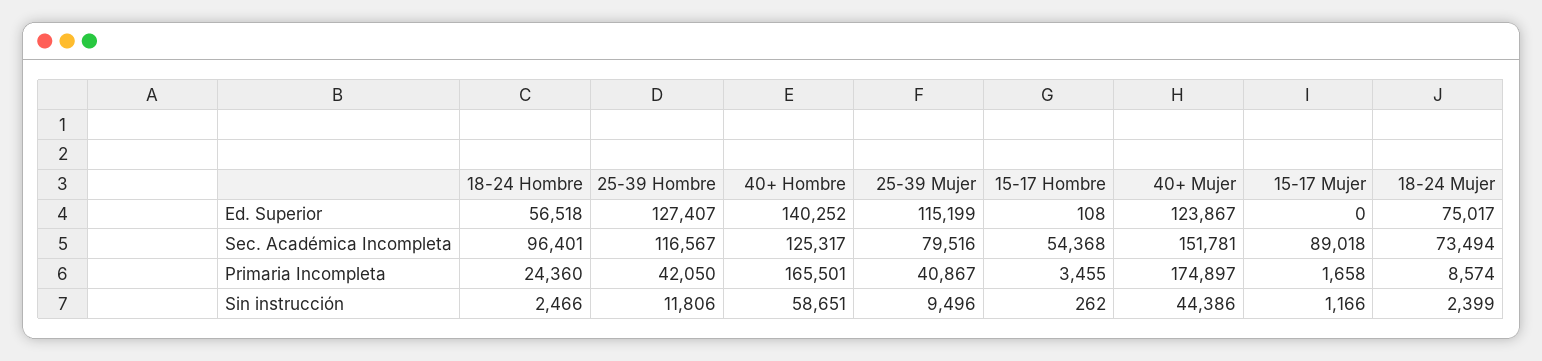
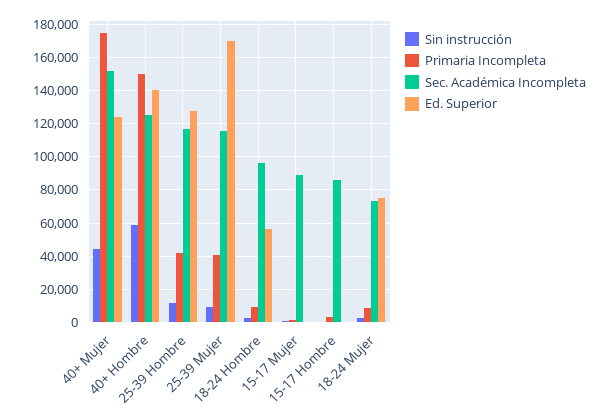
  {
    "Ed. Superior": {
      "18-24 Hombre": 56518,
      "25-39 Hombre": 127407,
      "40+ Hombre": 140252,
-     "25-39 Mujer": 115199,
+     "25-39 Mujer": 170000,
      "15-17 Hombre": 108,
      "40+ Mujer": 123867,
      "15-17 Mujer": 0,
      "18-24 Mujer": 75017
    },
    "Sec. Académica Incompleta": {
      "18-24 Hombre": 96401,
      "25-39 Hombre": 116567,
      "40+ Hombre": 125317,
-     "25-39 Mujer": 79516,
+     "25-39 Mujer": 115000,
-     "15-17 Hombre": 54368,
+     "15-17 Hombre": 85000,
      "40+ Mujer": 151781,
      "15-17 Mujer": 89018,
      "18-24 Mujer": 73494
    },
    "Primaria Incompleta": {
-     "18-24 Hombre": 24360,
+     "18-24 Hombre": 10000,
      "25-39 Hombre": 42050,
-     "40+ Hombre": 165501,
+     "40+ Hombre": 150000,
      "25-39 Mujer": 40867,
      "15-17 Hombre": 3455,
      "40+ Mujer": 174897,
      "15-17 Mujer": 1658,
      "18-24 Mujer": 8574
    },
    "Sin instrucción": {
      "18-24 Hombre": 2466,
      "25-39 Hombre": 11806,
      "40+ Hombre": 58651,
      "25-39 Mujer": 9496,
      "15-17 Hombre": 262,
      "40+ Mujer": 44386,
      "15-17 Mujer": 1166,
      "18-24 Mujer": 2399
    }
  }

